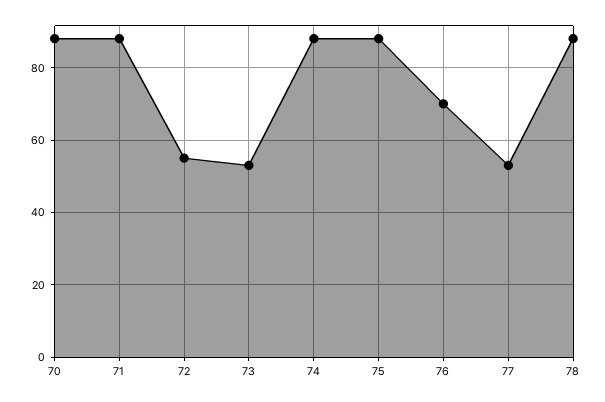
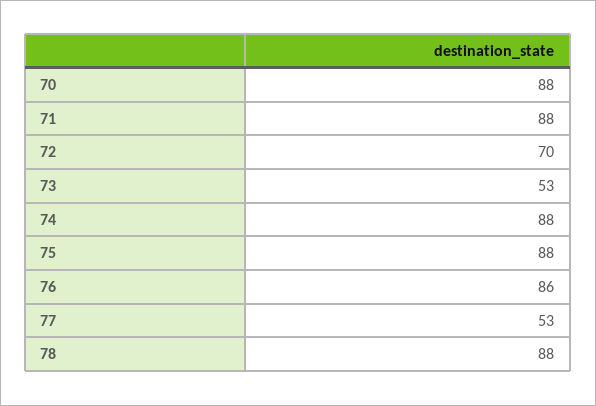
  {
    "70": 88,
    "71": 88,
-   "72": 55,
+   "72": 70,
    "73": 53,
    "74": 88,
    "75": 88,
-   "76": 70,
+   "76": 86,
    "77": 53,
    "78": 88
  }

